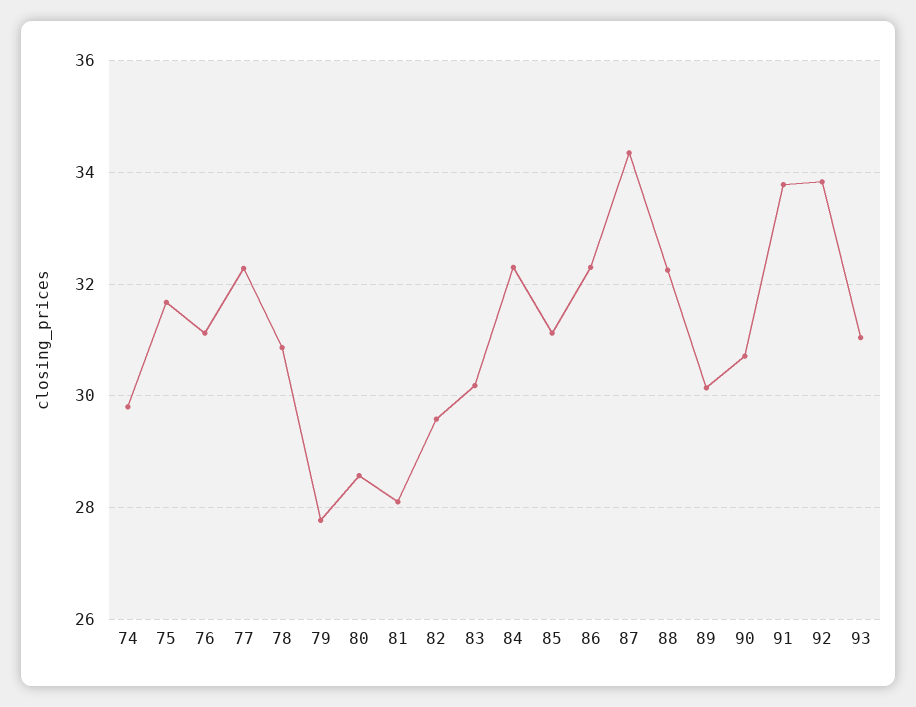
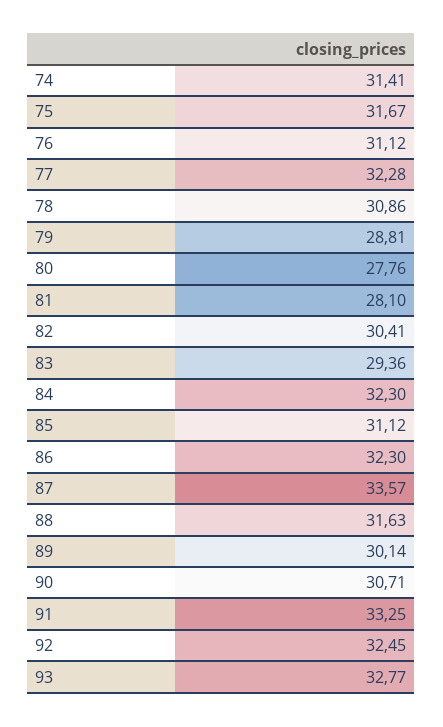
  {
-   "74": 29.8,
+   "74": 31.41,
    "75": 31.67,
    "76": 31.12,
    "77": 32.28,
    "78": 30.86,
-   "79": 27.8,
+   "79": 28.81,
-   "80": 28.6,
+   "80": 27.76,
    "81": 28.1,
-   "82": 29.6,
+   "82": 30.41,
-   "83": 30.2,
+   "83": 29.36,
    "84": 32.3,
    "85": 31.12,
    "86": 32.3,
-   "87": 34.4,
+   "87": 33.57,
-   "88": 32.2,
+   "88": 31.63,
    "89": 30.14,
    "90": 30.71,
-   "91": 33.8,
+   "91": 33.25,
-   "92": 33.8,
+   "92": 32.45,
-   "93": 31
+   "93": 32.77
  }

